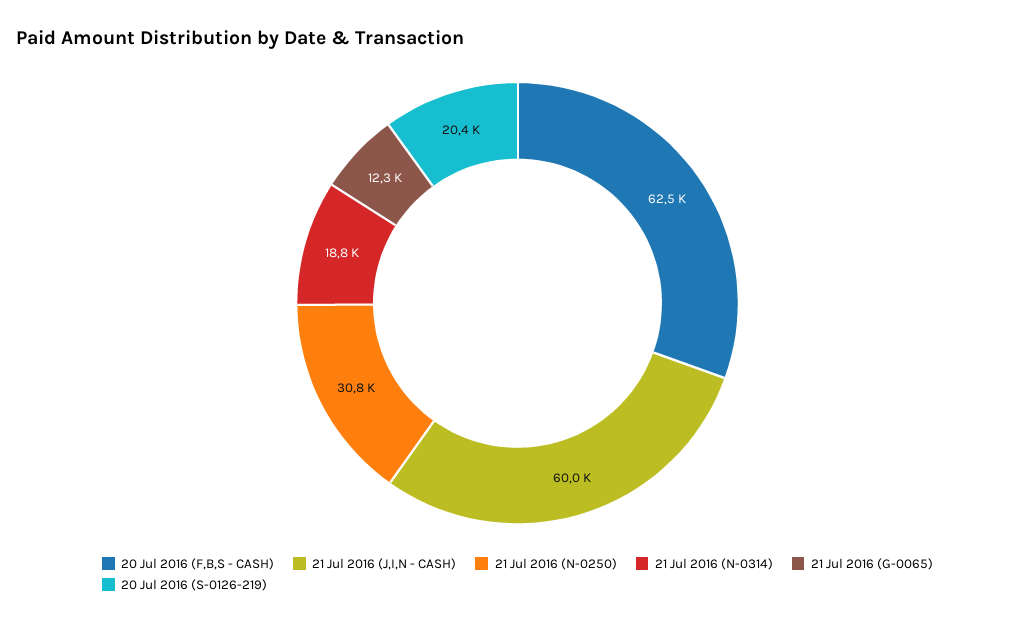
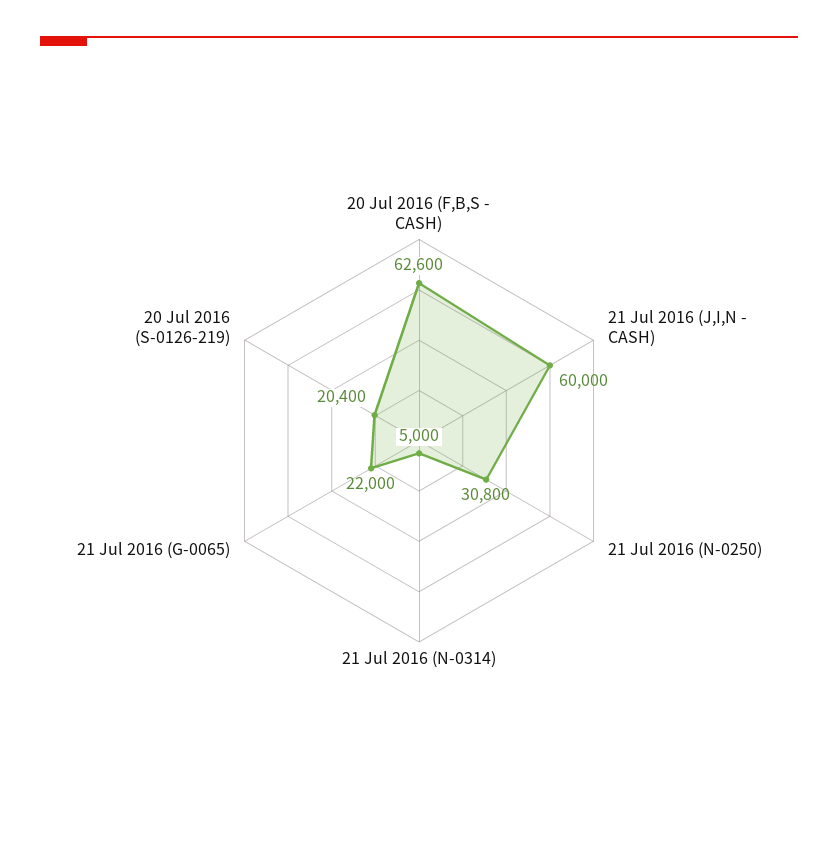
  {
-   "20 Jul 2016 (F,B,S - CASH)": 62500,
+   "20 Jul 2016 (F,B,S - CASH)": 62600,
    "21 Jul 2016 (J,I,N - CASH)": 60000,
    "21 Jul 2016 (N-0250)": 30800,
-   "21 Jul 2016 (N-0314)": 18800,
+   "21 Jul 2016 (N-0314)": 5000,
-   "21 Jul 2016 (G-0065)": 12300,
+   "21 Jul 2016 (G-0065)": 22000,
    "20 Jul 2016 (S-0126-219)": 20400
  }

